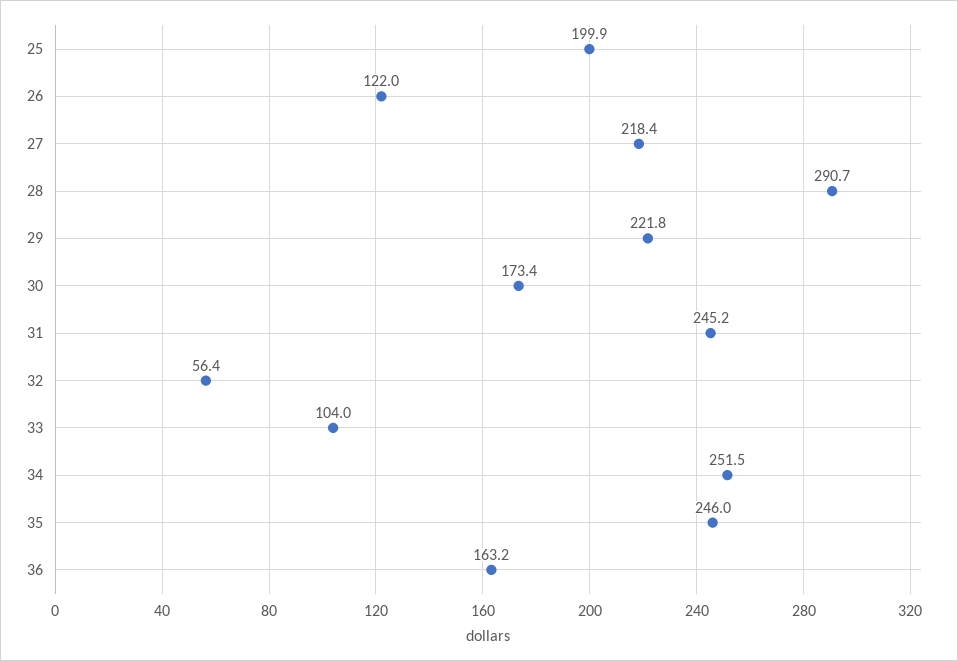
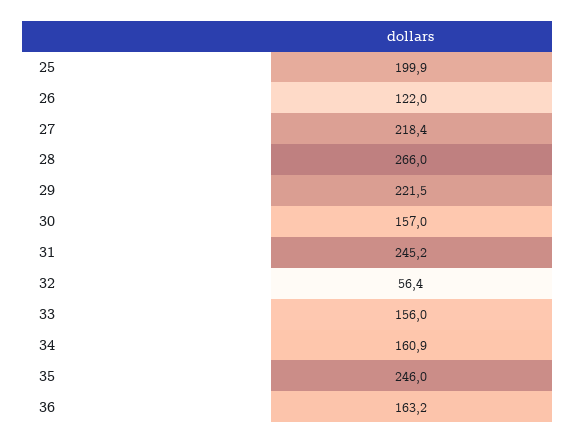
  {
    "25": 199.9,
    "26": 122,
    "27": 218.4,
-   "28": 290.7,
+   "28": 266,
-   "29": 221.8,
+   "29": 221.5,
-   "30": 173.4,
+   "30": 157,
    "31": 245.2,
    "32": 56.4,
-   "33": 104,
+   "33": 156,
-   "34": 251.5,
+   "34": 160.9,
    "35": 246,
    "36": 163.2
  }

